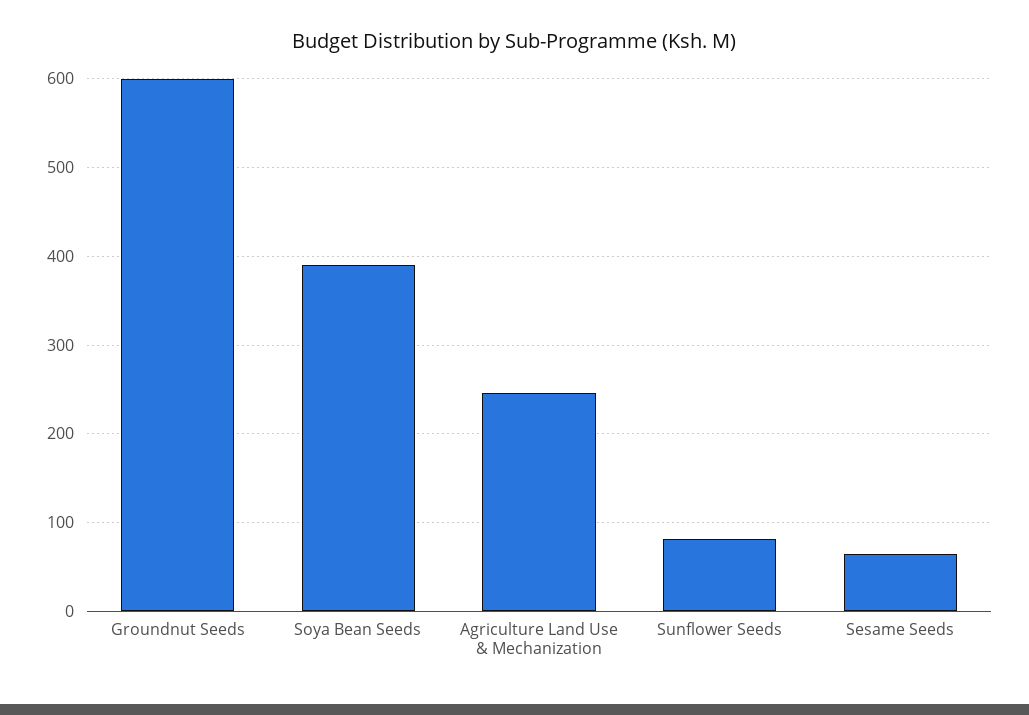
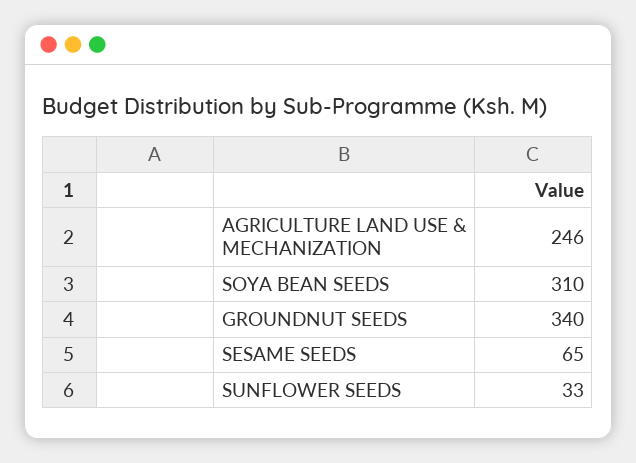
  {
-   "Groundnut Seeds": 600,
+   "Groundnut Seeds": 340,
-   "Soya Bean Seeds": 390,
+   "Soya Bean Seeds": 310,
    "Agriculture Land Use & Mechanization": 246,
-   "Sunflower Seeds": 80,
+   "Sunflower Seeds": 33,
    "Sesame Seeds": 65
  }

